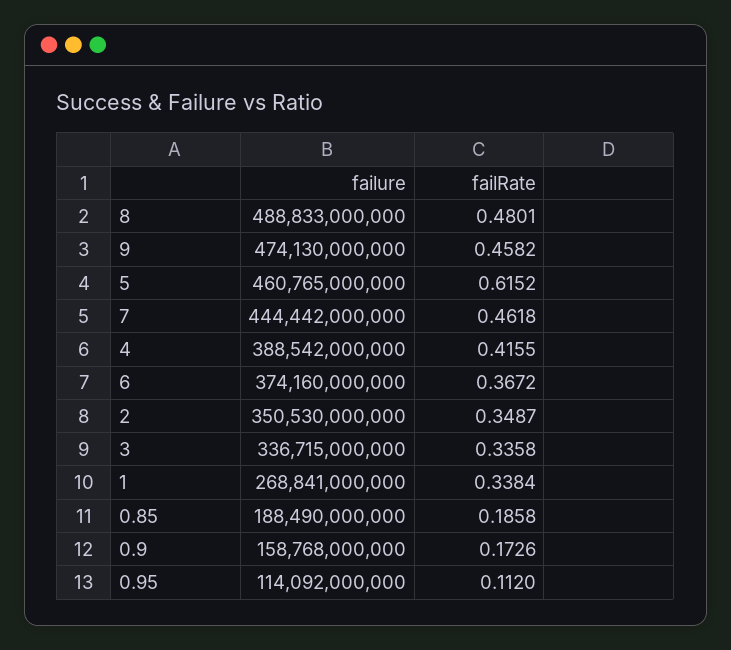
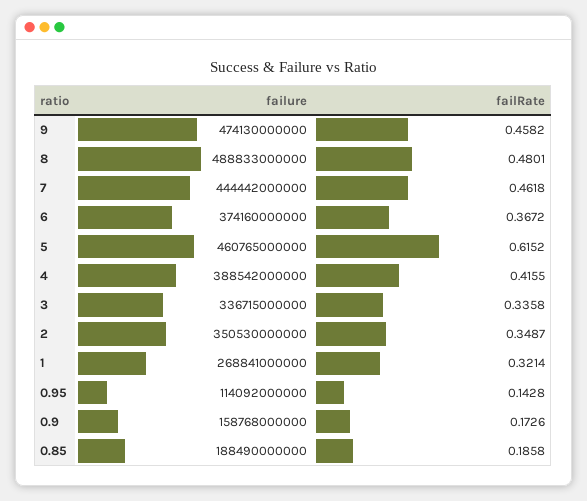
  {
    "failure": {
      "8": 488833000000,
      "9": 474130000000,
      "5": 460765000000,
      "7": 444442000000,
      "4": 388542000000,
      "6": 374160000000,
      "2": 350530000000,
      "3": 336715000000,
      "1": 268841000000,
      "0.85": 188490000000,
      "0.9": 158768000000,
      "0.95": 114092000000
    },
    "failRate": {
      "8": 0.4801,
      "9": 0.4582,
      "5": 0.6152,
      "7": 0.4618,
      "4": 0.4155,
      "6": 0.3672,
      "2": 0.3487,
      "3": 0.3358,
-     "1": 0.3384,
+     "1": 0.3214,
      "0.85": 0.1858,
      "0.9": 0.1726,
-     "0.95": 0.112
+     "0.95": 0.1428
    }
  }

